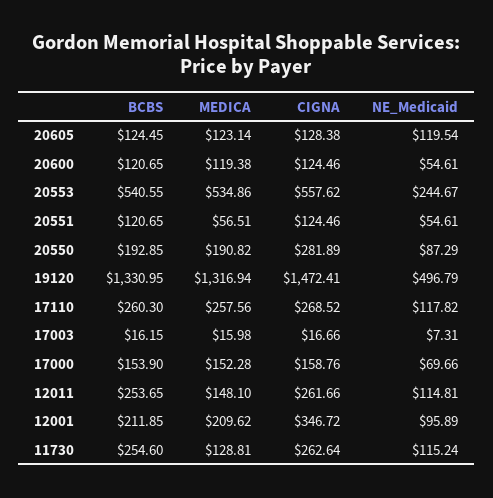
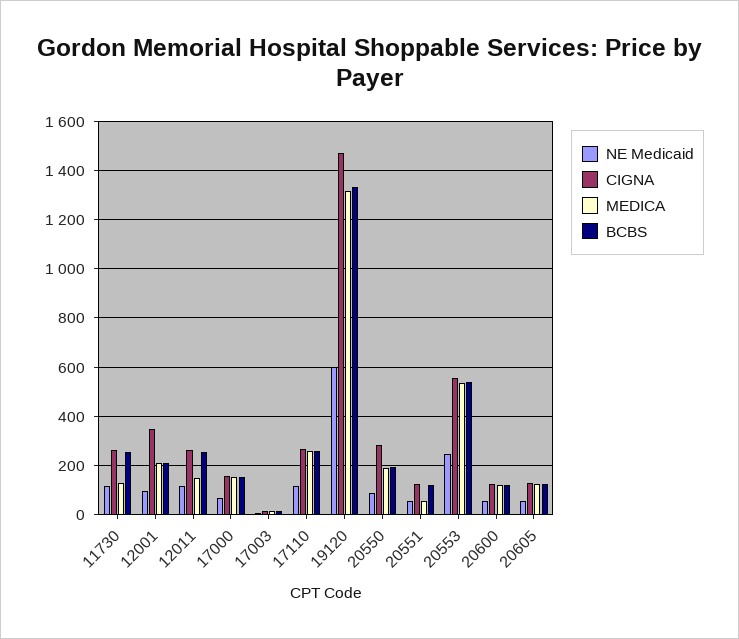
  {
    "BCBS": {
      "20605": 124.45,
      "20600": 120.65,
      "20553": 540.55,
      "20551": 120.65,
      "20550": 192.85,
      "19120": 1330.95,
      "17110": 260.3,
      "17003": 16.15,
      "17000": 153.9,
      "12011": 253.65,
      "12001": 211.85,
      "11730": 254.6
    },
    "MEDICA": {
      "20605": 123.14,
      "20600": 119.38,
      "20553": 534.86,
      "20551": 56.51,
      "20550": 190.82,
      "19120": 1316.94,
      "17110": 257.56,
      "17003": 15.98,
      "17000": 152.28,
      "12011": 148.1,
      "12001": 209.62,
      "11730": 128.81
    },
    "CIGNA": {
      "20605": 128.38,
      "20600": 124.46,
      "20553": 557.62,
      "20551": 124.46,
      "20550": 281.89,
      "19120": 1472.41,
      "17110": 268.52,
      "17003": 16.66,
      "17000": 158.76,
      "12011": 261.66,
      "12001": 346.72,
      "11730": 262.64
    },
    "NE_Medicaid": {
-     "20605": 119.54,
+     "20605": 50,
      "20600": 54.61,
      "20553": 244.67,
      "20551": 54.61,
      "20550": 87.29,
-     "19120": 496.79,
+     "19120": 600,
      "17110": 117.82,
      "17003": 7.31,
      "17000": 69.66,
      "12011": 114.81,
      "12001": 95.89,
      "11730": 115.24
    }
  }

